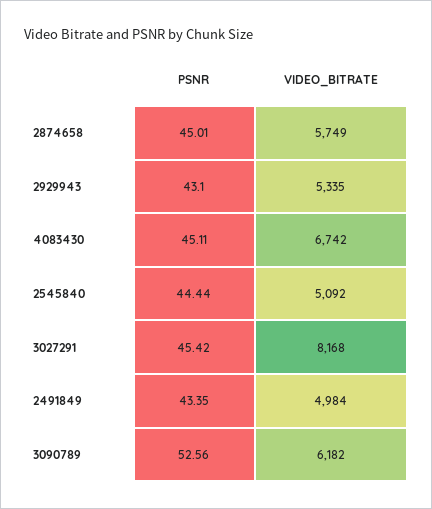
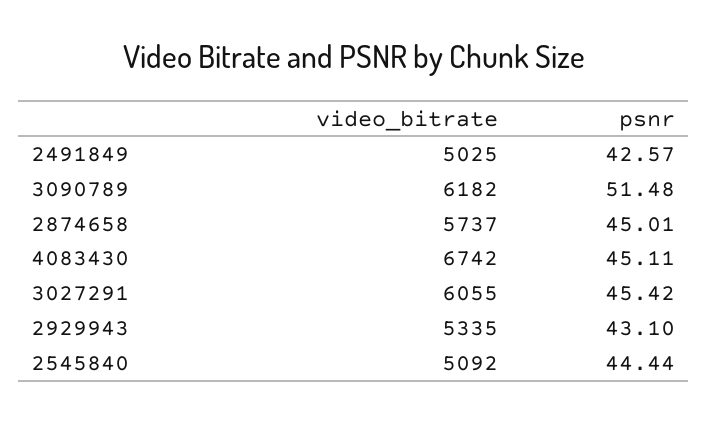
  {
    "PSNR": {
      "2874658": 45.01,
      "2929943": 43.1,
      "4083430": 45.11,
      "2545840": 44.44,
      "3027291": 45.42,
-     "2491849": 43.35,
+     "2491849": 42.57,
-     "3090789": 52.56
+     "3090789": 51.48
    },
    "VIDEO_BITRATE": {
-     "2874658": 5749,
+     "2874658": 5737,
      "2929943": 5335,
      "4083430": 6742,
      "2545840": 5092,
-     "3027291": 8168,
+     "3027291": 6055,
-     "2491849": 4984,
+     "2491849": 5025,
      "3090789": 6182
    }
  }

